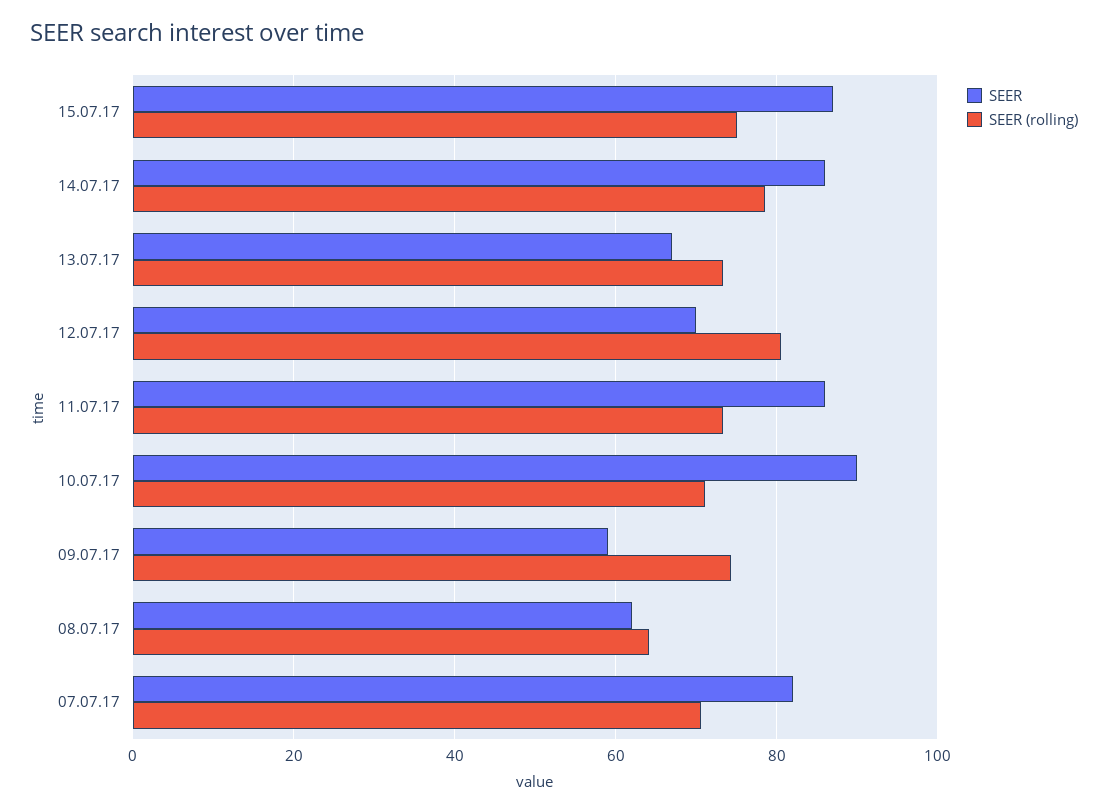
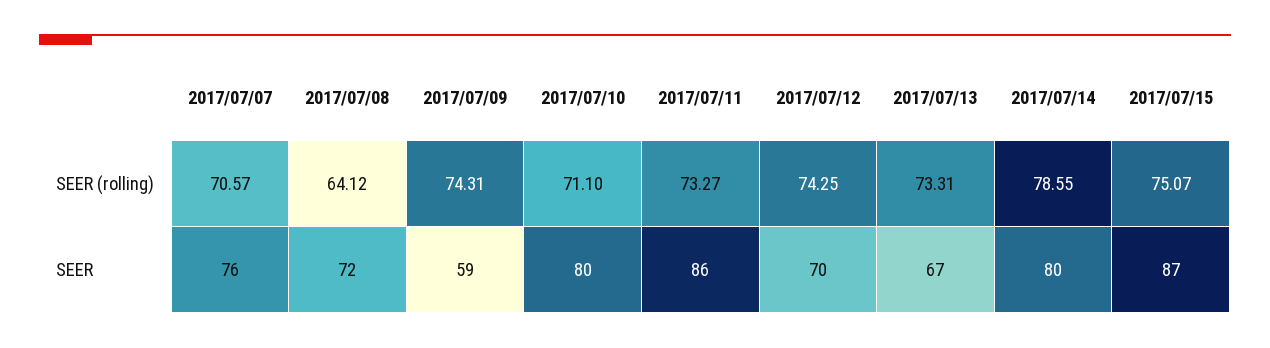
  {
    "SEER": {
      "15.07.17": 87,
-     "14.07.17": 86,
+     "14.07.17": 80,
      "13.07.17": 67,
      "12.07.17": 70,
      "11.07.17": 86,
-     "10.07.17": 90,
+     "10.07.17": 80,
      "09.07.17": 59,
-     "08.07.17": 62,
+     "08.07.17": 72,
-     "07.07.17": 82
+     "07.07.17": 76
    },
    "SEER (rolling)": {
      "15.07.17": 75.07,
      "14.07.17": 78.55,
      "13.07.17": 73.31,
-     "12.07.17": 80,
+     "12.07.17": 74.25,
      "11.07.17": 73.27,
      "10.07.17": 71.1,
      "09.07.17": 74.31,
      "08.07.17": 64.12,
      "07.07.17": 70.57
    }
  }

